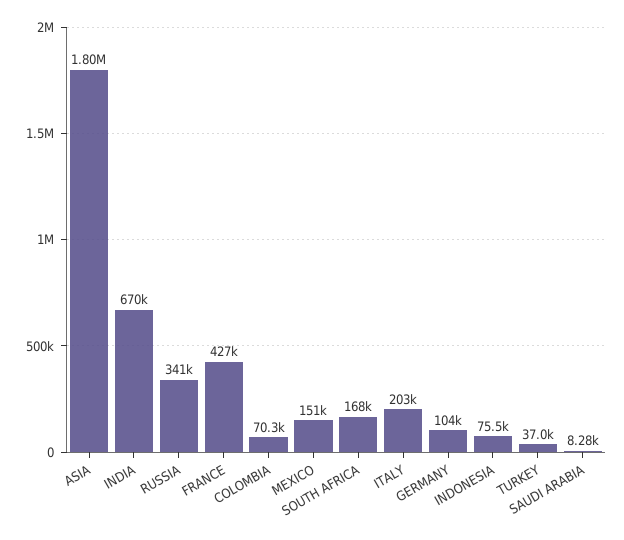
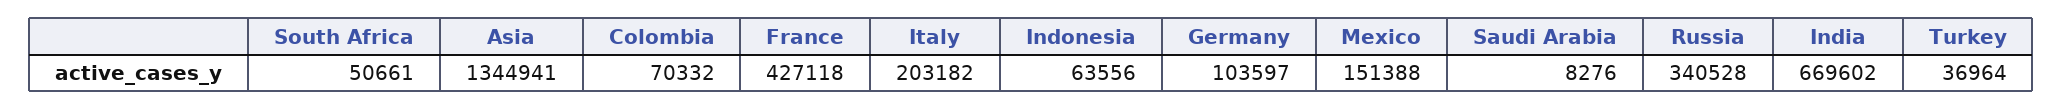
  {
-   "ASIA": 1800000,
+   "ASIA": 1344941,
    "INDIA": 669602,
    "RUSSIA": 340528,
    "FRANCE": 427118,
    "COLOMBIA": 70332,
    "MEXICO": 151388,
-   "SOUTH AFRICA": 168000,
+   "SOUTH AFRICA": 50661,
    "ITALY": 203182,
    "GERMANY": 103597,
-   "INDONESIA": 75500,
+   "INDONESIA": 63556,
    "TURKEY": 36964,
    "SAUDI ARABIA": 8276
  }

